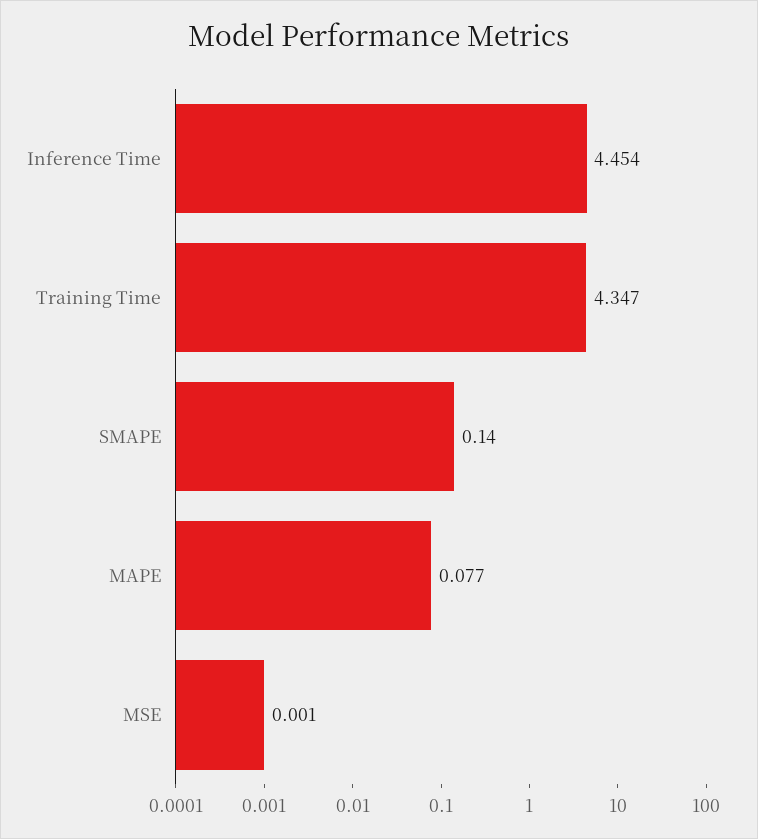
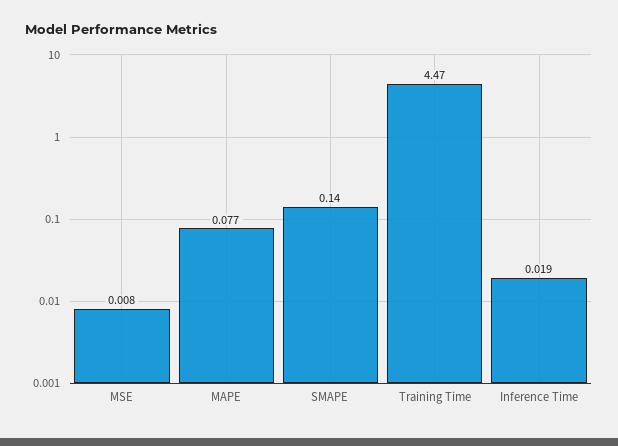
  {
-   "Inference Time": 4.454,
+   "Inference Time": 0.019,
-   "Training Time": 4.347,
+   "Training Time": 4.47,
    "SMAPE": 0.14,
    "MAPE": 0.077,
-   "MSE": 0.001
+   "MSE": 0.008
  }

